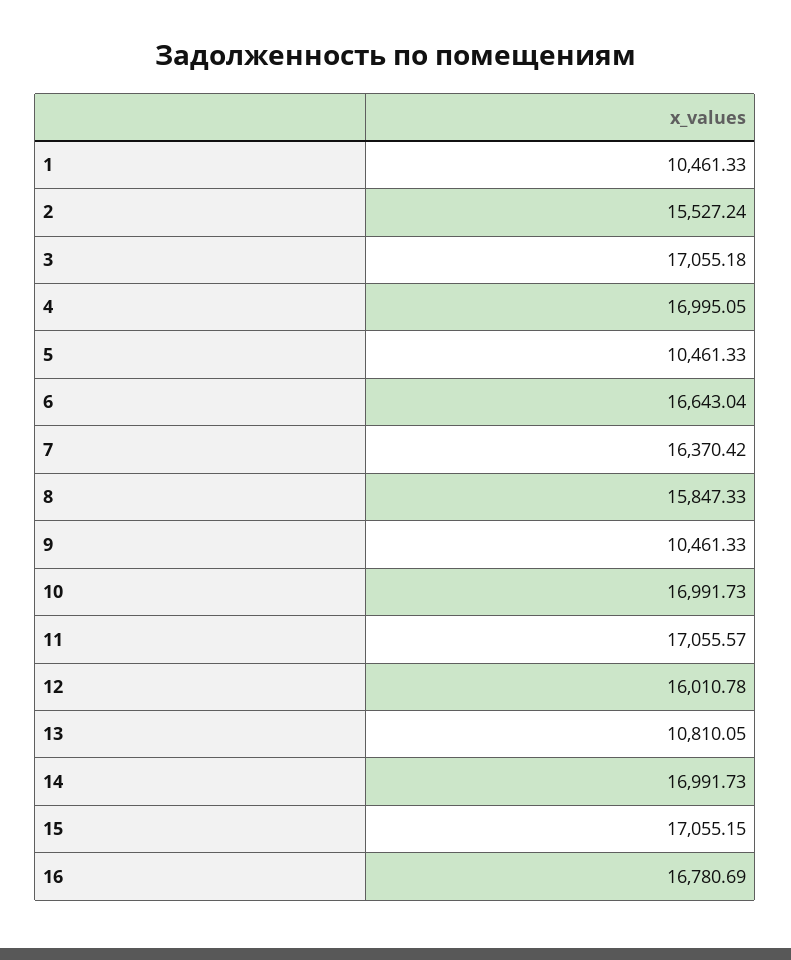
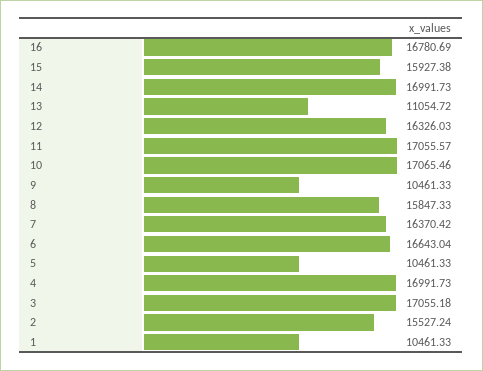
  {
    "1": 10461.33,
    "2": 15527.24,
    "3": 17055.18,
-   "4": 16995.05,
+   "4": 16991.73,
    "5": 10461.33,
    "6": 16643.04,
    "7": 16370.42,
    "8": 15847.33,
    "9": 10461.33,
-   "10": 16991.73,
+   "10": 17065.46,
    "11": 17055.57,
-   "12": 16010.78,
+   "12": 16326.03,
-   "13": 10810.05,
+   "13": 11054.72,
    "14": 16991.73,
-   "15": 17055.15,
+   "15": 15927.38,
    "16": 16780.69
  }

